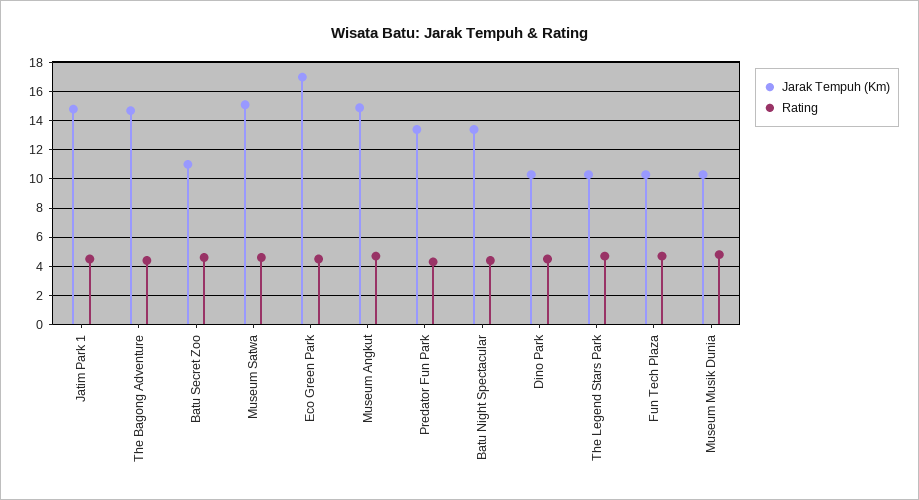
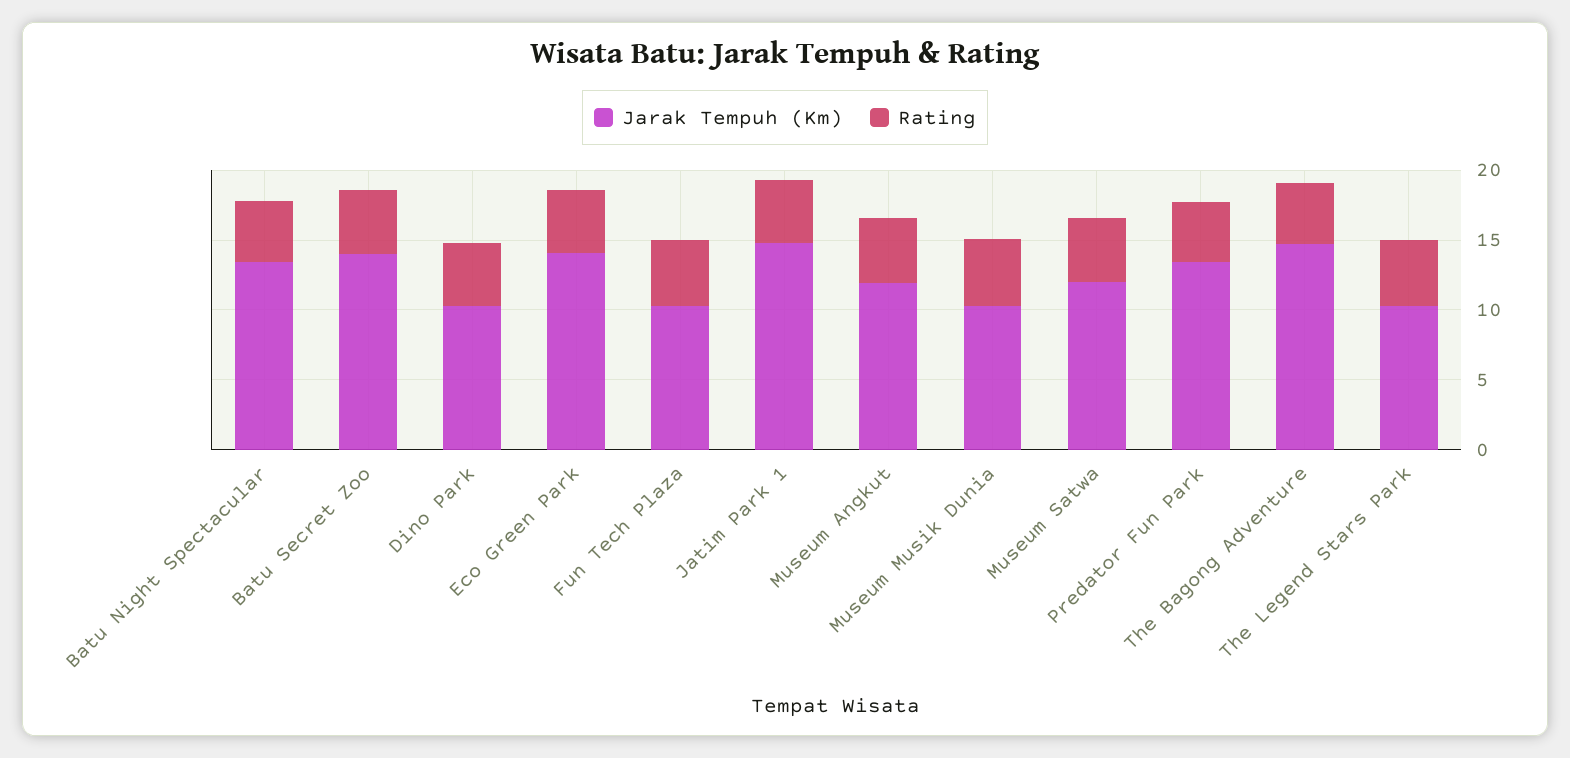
  {
    "Jarak Tempuh (Km)": {
      "Jatim Park 1": 15,
      "The Bagong Adventure": 14.5,
-     "Batu Secret Zoo": 11,
+     "Batu Secret Zoo": 14,
-     "Museum Satwa": 15,
+     "Museum Satwa": 12,
-     "Eco Green Park": 17,
+     "Eco Green Park": 14,
-     "Museum Angkut": 15,
+     "Museum Angkut": 12,
      "Predator Fun Park": 13.5,
      "Batu Night Spectacular": 13.5,
      "Dino Park": 10.5,
      "The Legend Stars Park": 10.5,
      "Fun Tech Plaza": 10.5,
      "Museum Musik Dunia": 10.5
    },
    "Rating": {
      "Jatim Park 1": 4.5,
      "The Bagong Adventure": 4.5,
      "Batu Secret Zoo": 4.5,
      "Museum Satwa": 4.5,
      "Eco Green Park": 4.5,
      "Museum Angkut": 4.5,
      "Predator Fun Park": 4.5,
      "Batu Night Spectacular": 4.5,
      "Dino Park": 4.5,
      "The Legend Stars Park": 4.5,
      "Fun Tech Plaza": 4.5,
      "Museum Musik Dunia": 5
    }
  }

